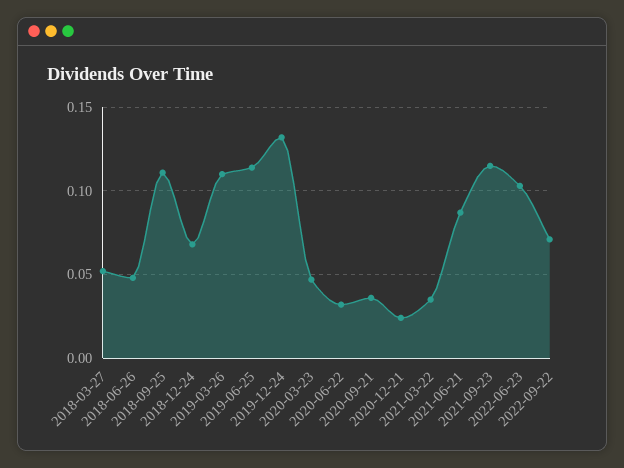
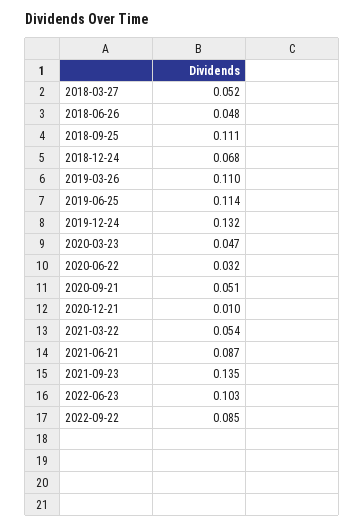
  {
    "2018-03-27": 0.052,
    "2018-06-26": 0.048,
    "2018-09-25": 0.111,
    "2018-12-24": 0.068,
    "2019-03-26": 0.11,
    "2019-06-25": 0.114,
    "2019-12-24": 0.132,
    "2020-03-23": 0.047,
    "2020-06-22": 0.032,
-   "2020-09-21": 0.035,
+   "2020-09-21": 0.051,
-   "2020-12-21": 0.025,
+   "2020-12-21": 0.01,
-   "2021-03-22": 0.035,
+   "2021-03-22": 0.054,
    "2021-06-21": 0.087,
-   "2021-09-23": 0.115,
+   "2021-09-23": 0.135,
    "2022-06-23": 0.103,
-   "2022-09-22": 0.07
+   "2022-09-22": 0.085
  }

